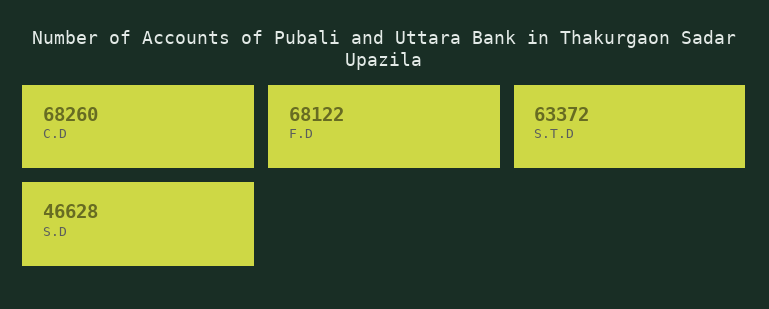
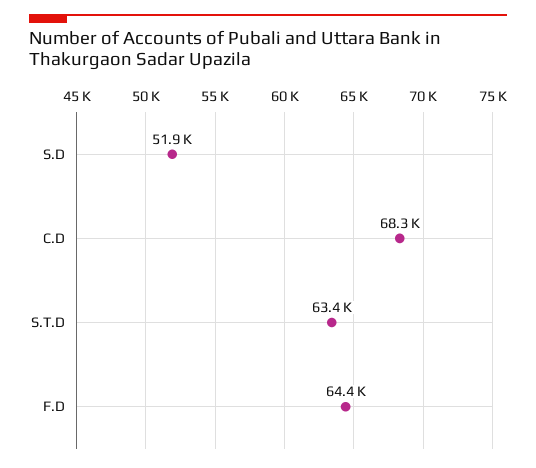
  {
    "C.D": 68260,
-   "F.D": 68122,
+   "F.D": 64400,
    "S.T.D": 63372,
-   "S.D": 46628
+   "S.D": 51900
  }

